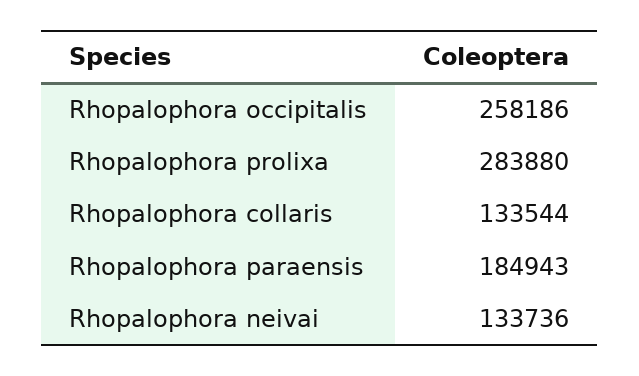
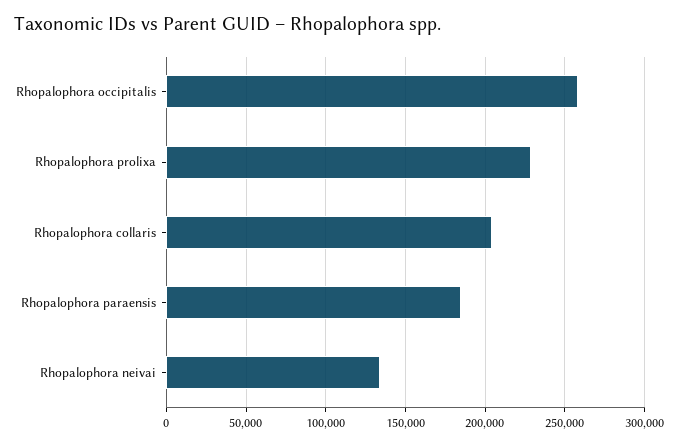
  {
    "Rhopalophora occipitalis": 258186,
-   "Rhopalophora prolixa": 283880,
+   "Rhopalophora prolixa": 230000,
-   "Rhopalophora collaris": 133544,
+   "Rhopalophora collaris": 205000,
    "Rhopalophora paraensis": 184943,
    "Rhopalophora neivai": 133736
  }

